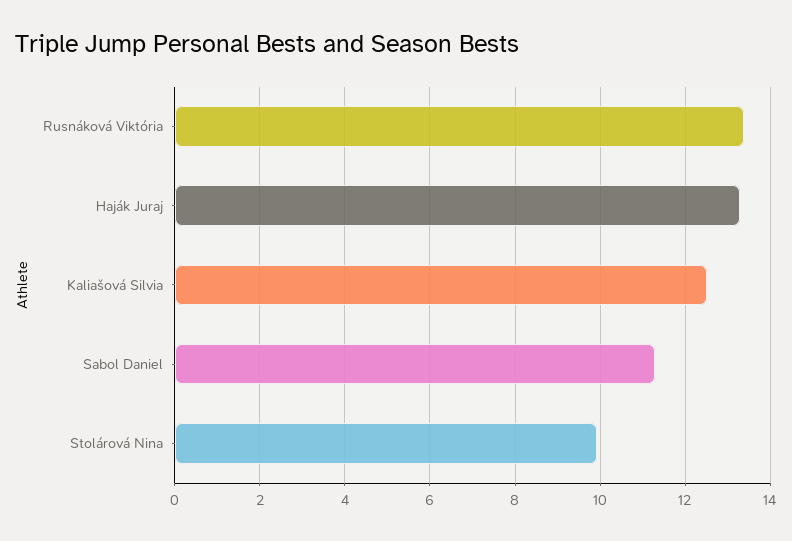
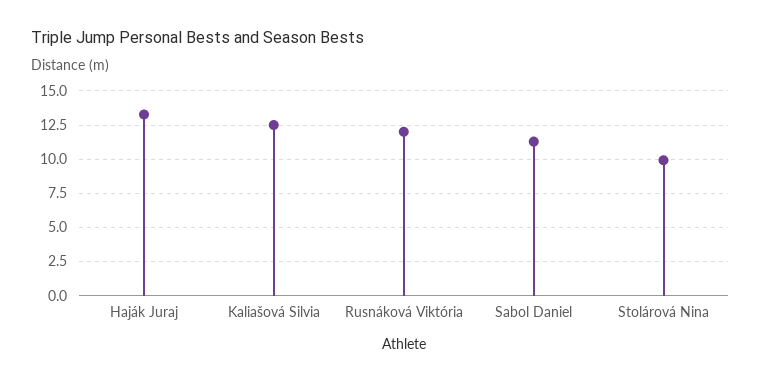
  {
-   "Rusnáková Viktória": 13.4,
+   "Rusnáková Viktória": 12,
    "Haják Juraj": 13.2,
    "Kaliašová Silvia": 12.6,
    "Sabol Daniel": 11.2,
    "Stolárová Nina": 10
  }

